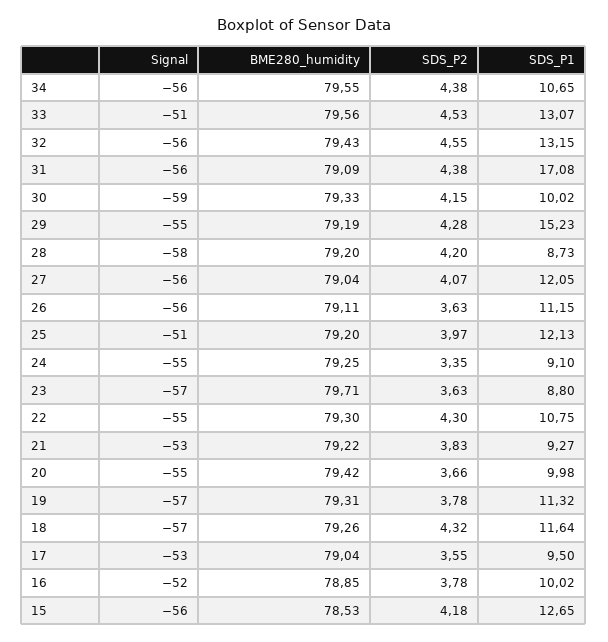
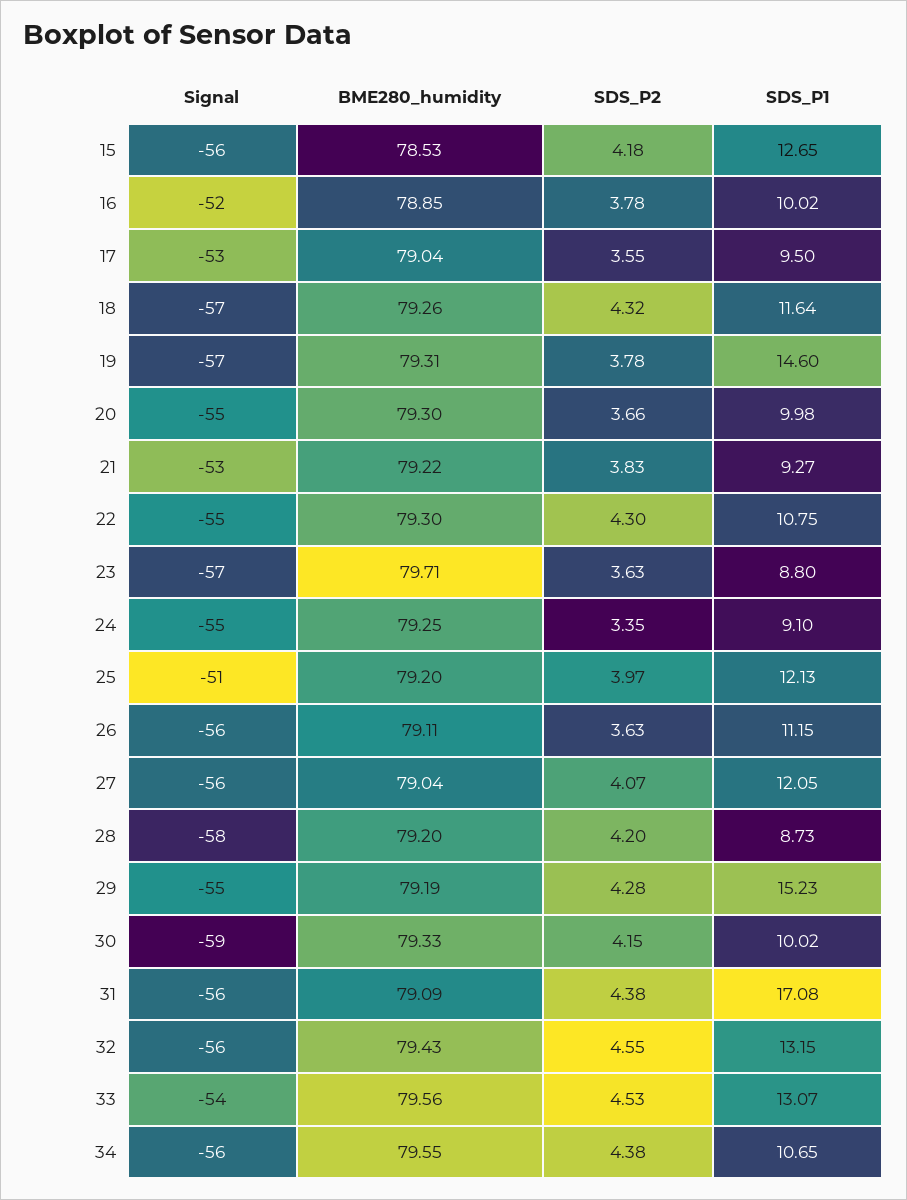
  {
    "Signal": {
      "34": -56,
-     "33": -51,
+     "33": -54,
      "32": -56,
      "31": -56,
      "30": -59,
      "29": -55,
      "28": -58,
      "27": -56,
      "26": -56,
      "25": -51,
      "24": -55,
      "23": -57,
      "22": -55,
      "21": -53,
      "20": -55,
      "19": -57,
      "18": -57,
      "17": -53,
      "16": -52,
      "15": -56
    },
    "BME280_humidity": {
      "34": 79.55,
      "33": 79.56,
      "32": 79.43,
      "31": 79.09,
      "30": 79.33,
      "29": 79.19,
      "28": 79.2,
      "27": 79.04,
      "26": 79.11,
      "25": 79.2,
      "24": 79.25,
      "23": 79.71,
      "22": 79.3,
      "21": 79.22,
-     "20": 79.42,
+     "20": 79.3,
      "19": 79.31,
      "18": 79.26,
      "17": 79.04,
      "16": 78.85,
      "15": 78.53
    },
    "SDS_P2": {
      "34": 4.38,
      "33": 4.53,
      "32": 4.55,
      "31": 4.38,
      "30": 4.15,
      "29": 4.28,
      "28": 4.2,
      "27": 4.07,
      "26": 3.63,
      "25": 3.97,
      "24": 3.35,
      "23": 3.63,
      "22": 4.3,
      "21": 3.83,
      "20": 3.66,
      "19": 3.78,
      "18": 4.32,
      "17": 3.55,
      "16": 3.78,
      "15": 4.18
    },
    "SDS_P1": {
      "34": 10.65,
      "33": 13.07,
      "32": 13.15,
      "31": 17.08,
      "30": 10.02,
      "29": 15.23,
      "28": 8.73,
      "27": 12.05,
      "26": 11.15,
      "25": 12.13,
      "24": 9.1,
      "23": 8.8,
      "22": 10.75,
      "21": 9.27,
      "20": 9.98,
-     "19": 11.32,
+     "19": 14.6,
      "18": 11.64,
      "17": 9.5,
      "16": 10.02,
      "15": 12.65
    }
  }

